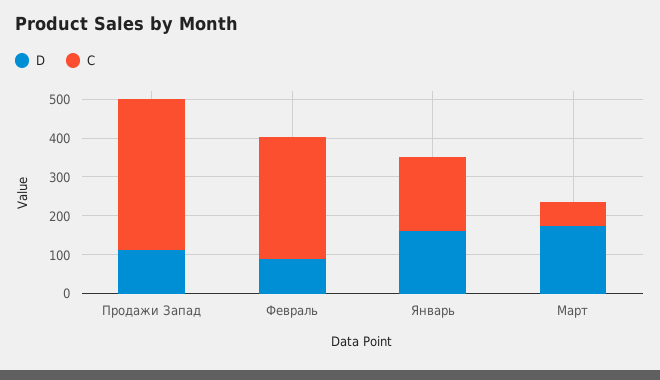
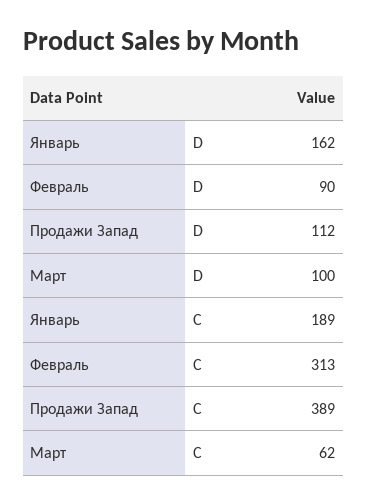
  {
    "D": {
      "Продажи Запад": 112,
      "Февраль": 90,
      "Январь": 162,
-     "Март": 175
+     "Март": 100
    },
    "C": {
      "Продажи Запад": 389,
      "Февраль": 313,
      "Январь": 189,
      "Март": 62
    }
  }

